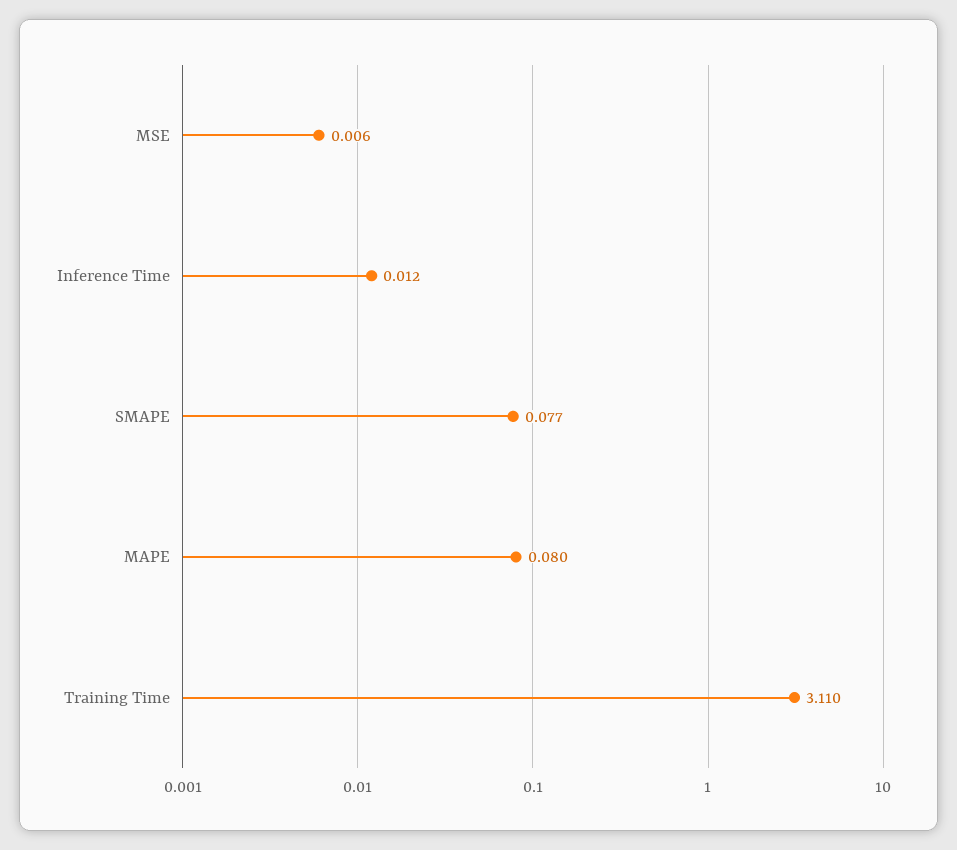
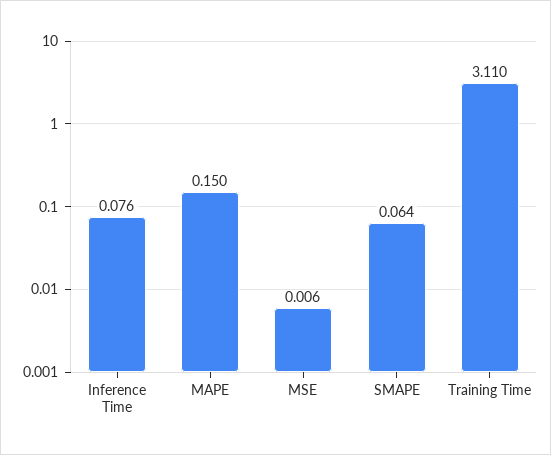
  {
    "MSE": 0.006,
-   "Inference Time": 0.012,
+   "Inference Time": 0.076,
-   "SMAPE": 0.077,
+   "SMAPE": 0.064,
-   "MAPE": 0.08,
+   "MAPE": 0.15,
    "Training Time": 3.11
  }

